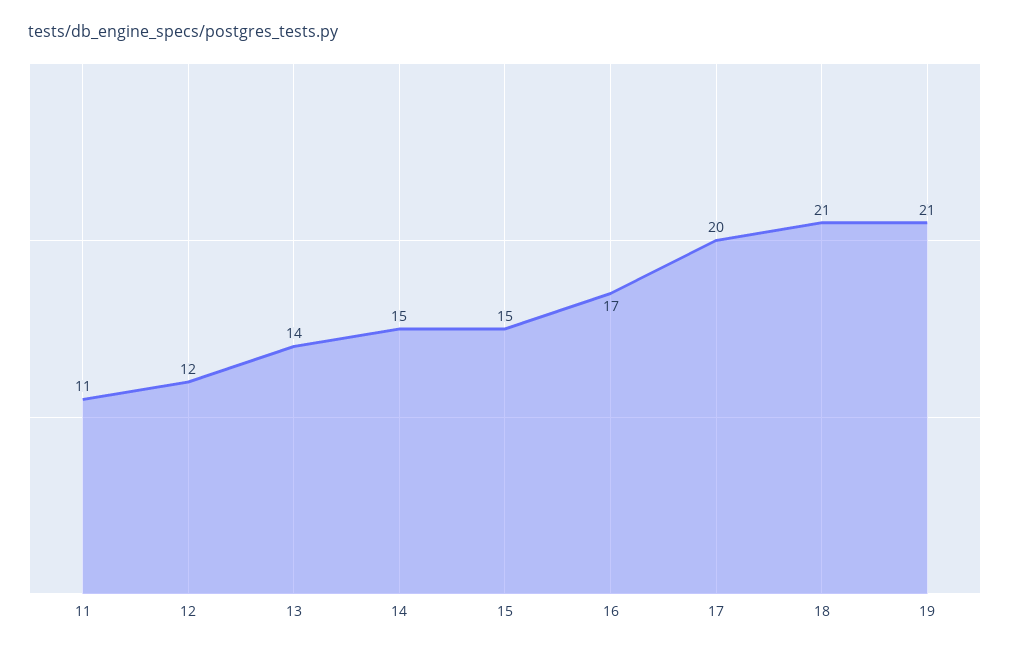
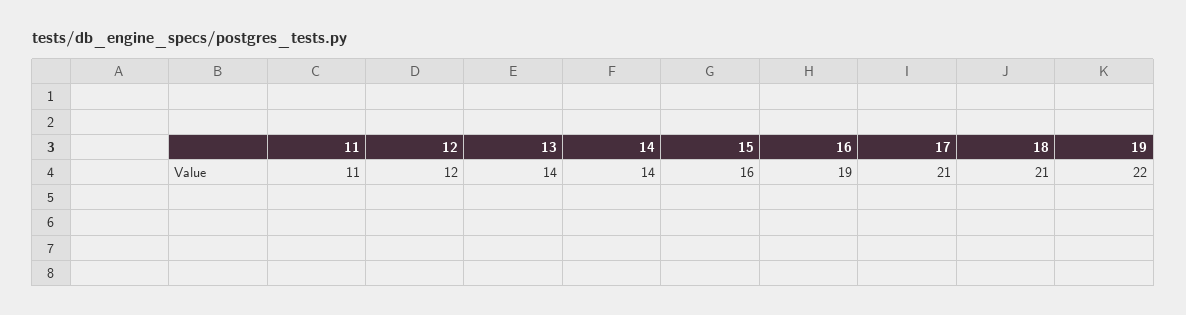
  {
    "11": 11,
    "12": 12,
    "13": 14,
-   "14": 15,
+   "14": 14,
-   "15": 15,
+   "15": 16,
-   "16": 17,
+   "16": 19,
-   "17": 20,
+   "17": 21,
    "18": 21,
-   "19": 21
+   "19": 22
  }

